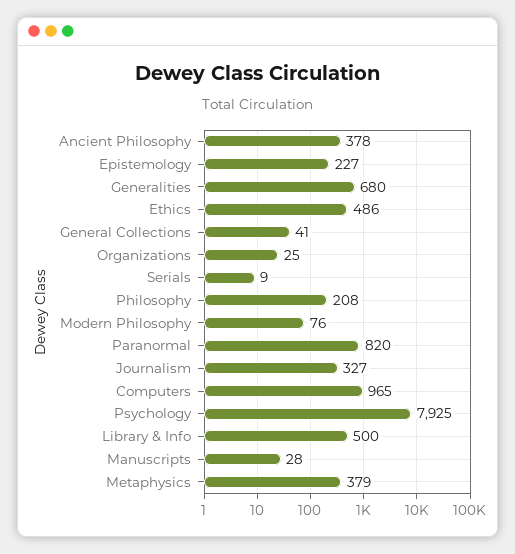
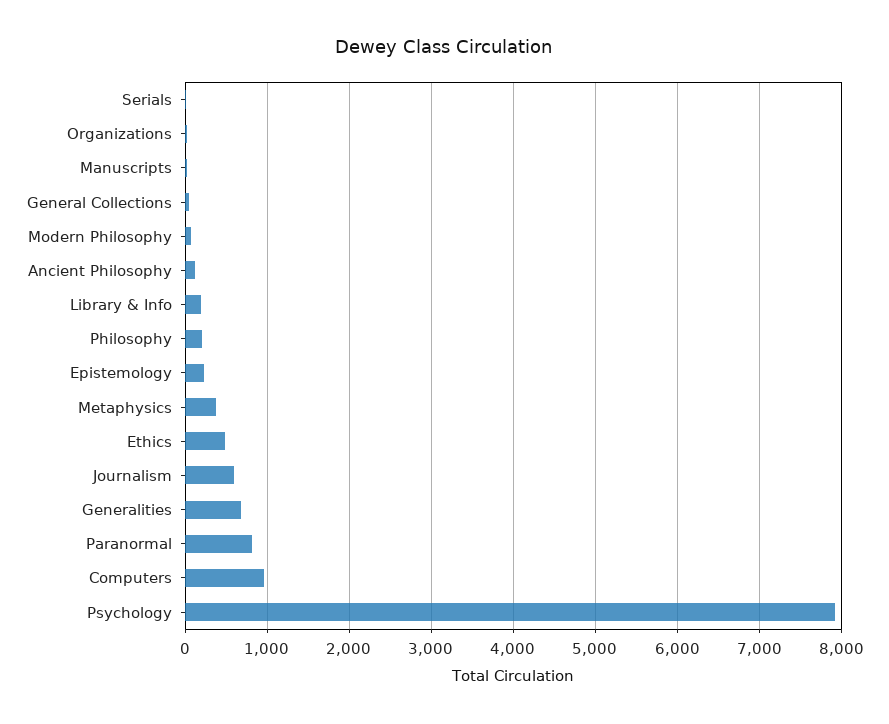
  {
-   "Ancient Philosophy": 378,
+   "Ancient Philosophy": 100,
    "Epistemology": 227,
    "Generalities": 680,
    "Ethics": 486,
    "General Collections": 41,
    "Organizations": 25,
    "Serials": 9,
    "Philosophy": 208,
    "Modern Philosophy": 76,
    "Paranormal": 820,
-   "Journalism": 327,
+   "Journalism": 600,
    "Computers": 965,
    "Psychology": 7925,
-   "Library & Info": 500,
+   "Library & Info": 200,
    "Manuscripts": 28,
    "Metaphysics": 379
  }

